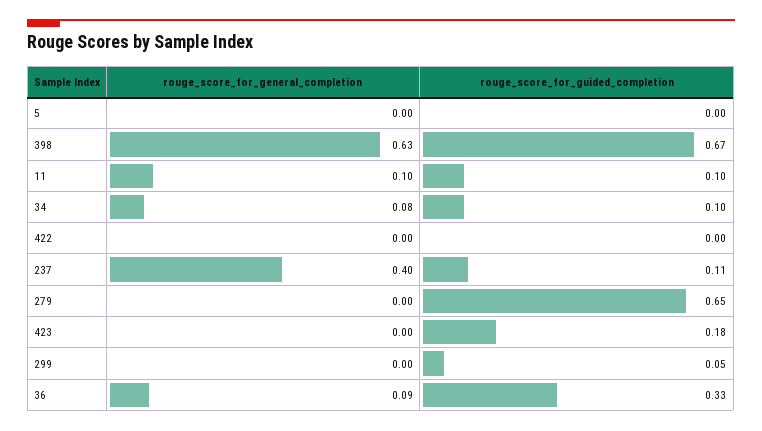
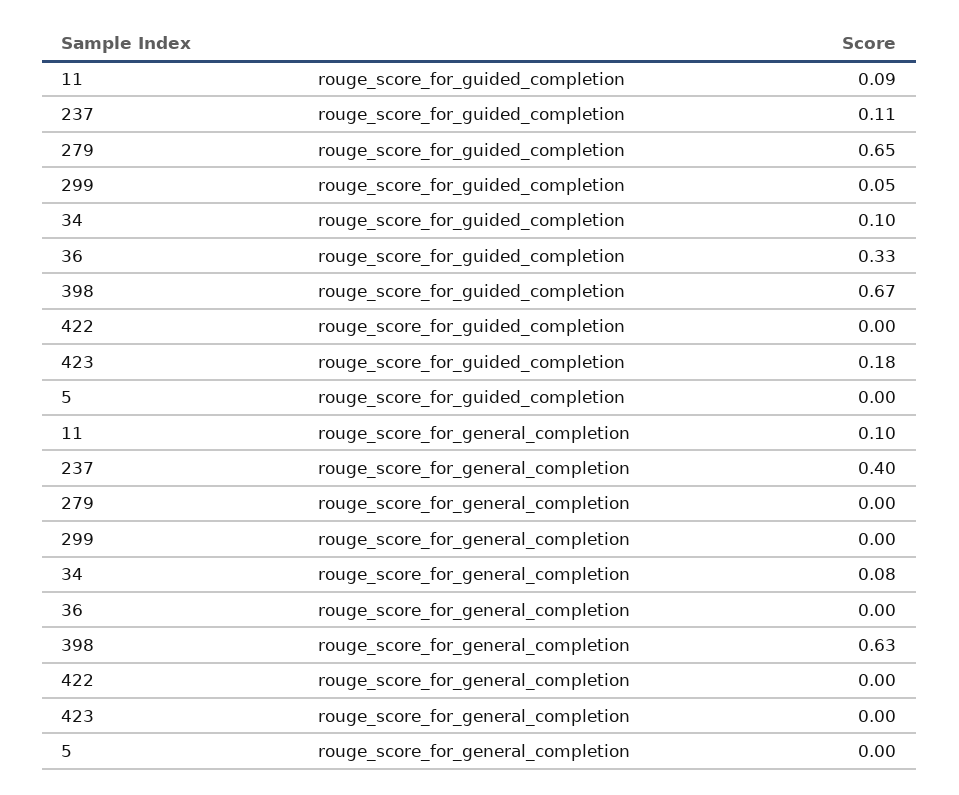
  {
    "rouge_score_for_general_completion": {
      "5": 0,
      "398": 0.63,
      "11": 0.1,
      "34": 0.08,
      "422": 0,
      "237": 0.4,
      "279": 0,
      "423": 0,
      "299": 0,
-     "36": 0.09
+     "36": 0
    },
    "rouge_score_for_guided_completion": {
      "5": 0,
      "398": 0.67,
-     "11": 0.1,
+     "11": 0.09,
      "34": 0.1,
      "422": 0,
      "237": 0.11,
      "279": 0.65,
      "423": 0.18,
      "299": 0.05,
      "36": 0.33
    }
  }

